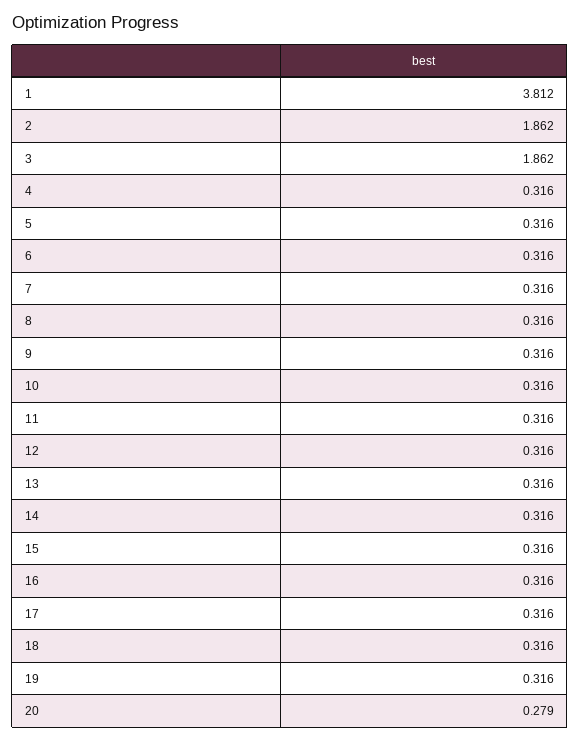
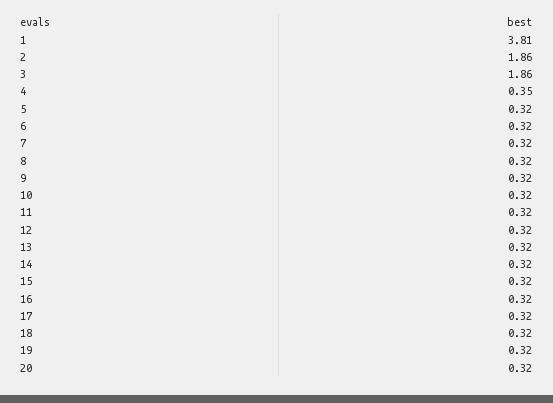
  {
    "1": 3.812,
    "2": 1.862,
    "3": 1.862,
-   "4": 0.316,
+   "4": 0.35,
    "5": 0.316,
    "6": 0.316,
    "7": 0.316,
    "8": 0.316,
    "9": 0.316,
    "10": 0.316,
    "11": 0.316,
    "12": 0.316,
    "13": 0.316,
    "14": 0.316,
    "15": 0.316,
    "16": 0.316,
    "17": 0.316,
    "18": 0.316,
    "19": 0.316,
-   "20": 0.279
+   "20": 0.32
  }

